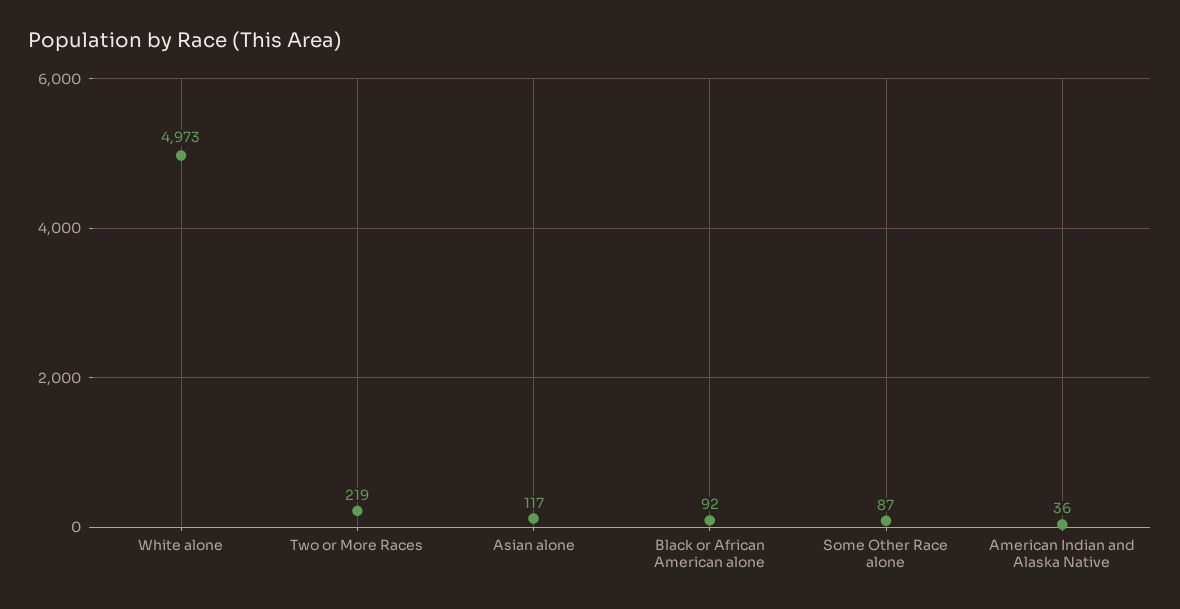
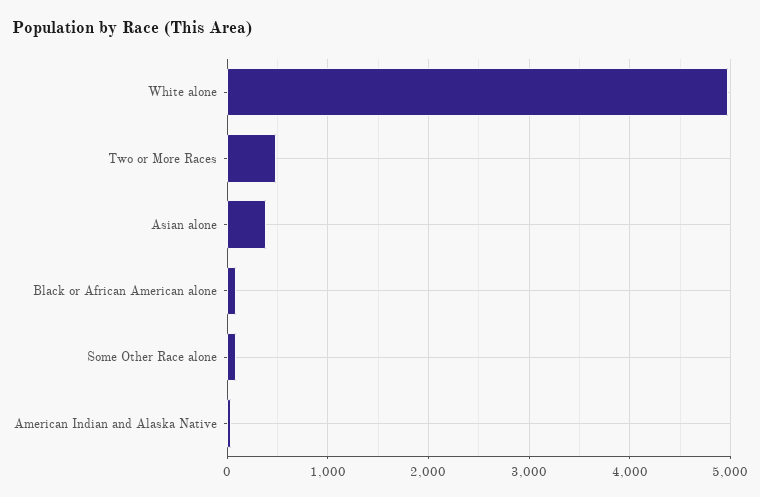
  {
    "White alone": 4973,
-   "Two or More Races": 219,
+   "Two or More Races": 500,
-   "Asian alone": 117,
+   "Asian alone": 400,
    "Black or African American alone": 92,
    "Some Other Race alone": 87,
    "American Indian and Alaska Native": 36
  }

